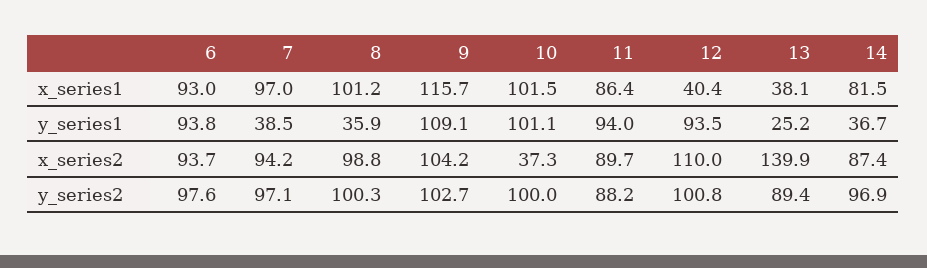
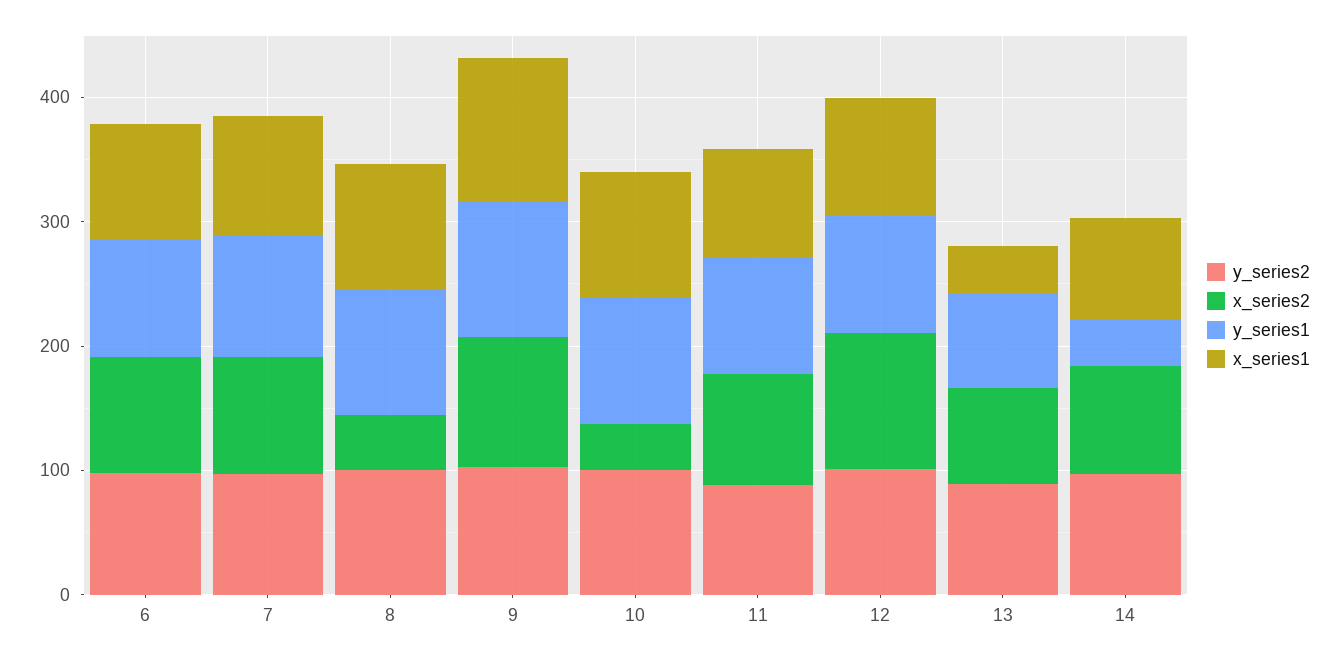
  {
    "x_series1": {
      "6": 93,
      "7": 97,
      "8": 101.2,
      "9": 115.7,
      "10": 101.5,
      "11": 86.4,
-     "12": 40.4,
+     "12": 100,
      "13": 38.1,
      "14": 81.5
    },
    "y_series1": {
      "6": 93.8,
-     "7": 38.5,
+     "7": 100,
-     "8": 35.9,
+     "8": 100,
      "9": 109.1,
      "10": 101.1,
      "11": 94,
      "12": 93.5,
-     "13": 25.2,
+     "13": 80,
      "14": 36.7
    },
    "x_series2": {
      "6": 93.7,
      "7": 94.2,
-     "8": 98.8,
+     "8": 40,
      "9": 104.2,
      "10": 37.3,
      "11": 89.7,
      "12": 110,
-     "13": 139.9,
+     "13": 80,
      "14": 87.4
    },
    "y_series2": {
      "6": 97.6,
      "7": 97.1,
      "8": 100.3,
      "9": 102.7,
      "10": 100,
      "11": 88.2,
      "12": 100.8,
      "13": 89.4,
      "14": 96.9
    }
  }

